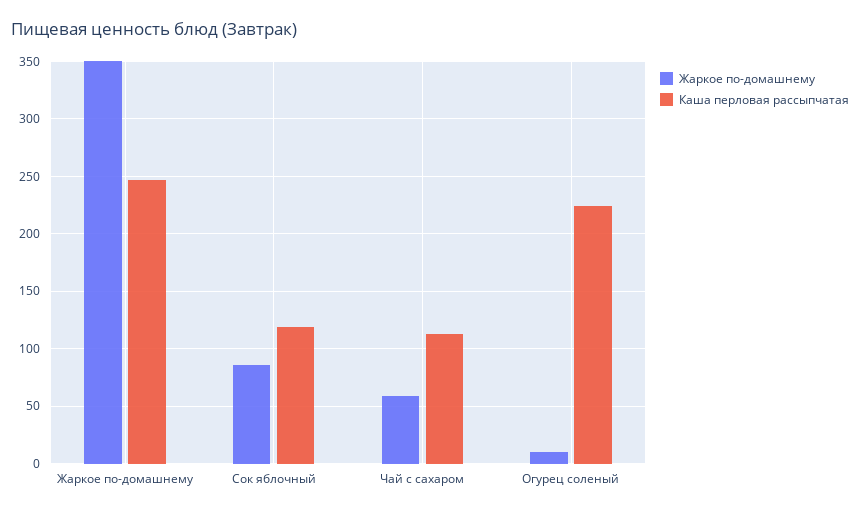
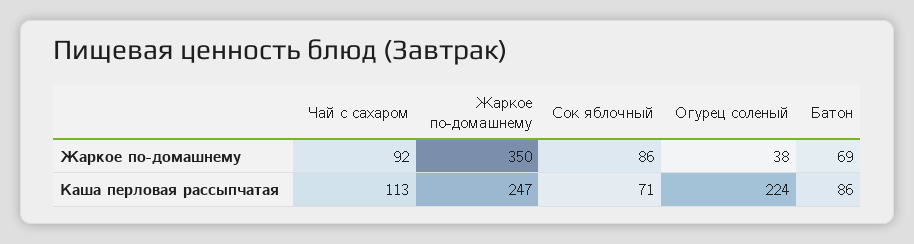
  {
    "Жаркое по-домашнему": {
      "Жаркое по-домашнему": 350,
      "Сок яблочный": 86,
-     "Чай с сахаром": 60,
+     "Чай с сахаром": 92,
-     "Огурец соленый": 10
+     "Огурец соленый": 38,
+     "Батон": 69
    },
    "Каша перловая рассыпчатая": {
      "Жаркое по-домашнему": 247,
-     "Сок яблочный": 120,
+     "Сок яблочный": 71,
      "Чай с сахаром": 113,
-     "Огурец соленый": 224
+     "Огурец соленый": 224,
+     "Батон": 86
    }
  }

